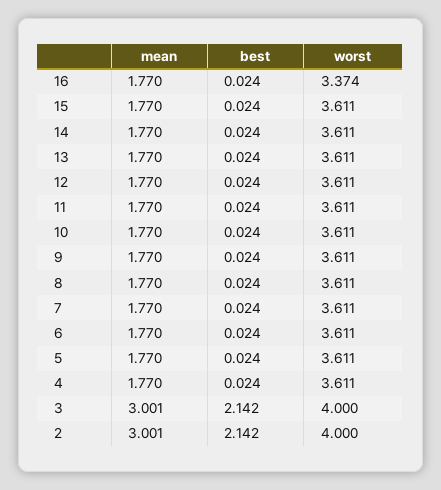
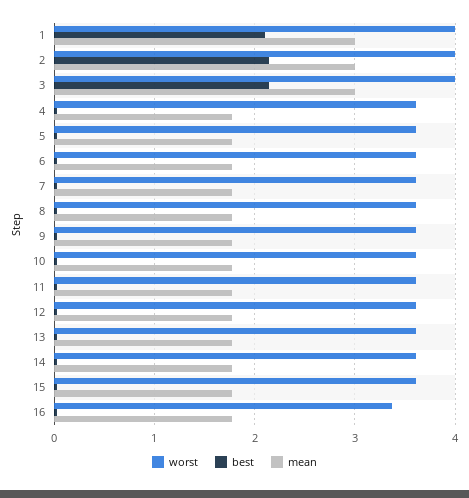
  {
    "mean": {
      "16": 1.77,
      "15": 1.77,
      "14": 1.77,
      "13": 1.77,
      "12": 1.77,
      "11": 1.77,
      "10": 1.77,
      "9": 1.77,
      "8": 1.77,
      "7": 1.77,
      "6": 1.77,
      "5": 1.77,
      "4": 1.77,
      "3": 3.001,
-     "2": 3.001
+     "2": 3.001,
+     "1": 3
    },
    "best": {
      "16": 0.024,
      "15": 0.024,
      "14": 0.024,
      "13": 0.024,
      "12": 0.024,
      "11": 0.024,
      "10": 0.024,
      "9": 0.024,
      "8": 0.024,
      "7": 0.024,
      "6": 0.024,
      "5": 0.024,
      "4": 0.024,
      "3": 2.142,
-     "2": 2.142
+     "2": 2.142,
+     "1": 2.1
    },
    "worst": {
      "16": 3.374,
      "15": 3.611,
      "14": 3.611,
      "13": 3.611,
      "12": 3.611,
      "11": 3.611,
      "10": 3.611,
      "9": 3.611,
      "8": 3.611,
      "7": 3.611,
      "6": 3.611,
      "5": 3.611,
      "4": 3.611,
      "3": 4,
-     "2": 4
+     "2": 4,
+     "1": 4
    }
  }

